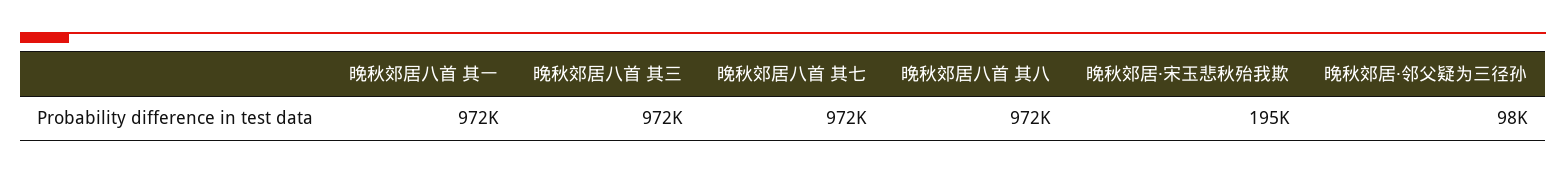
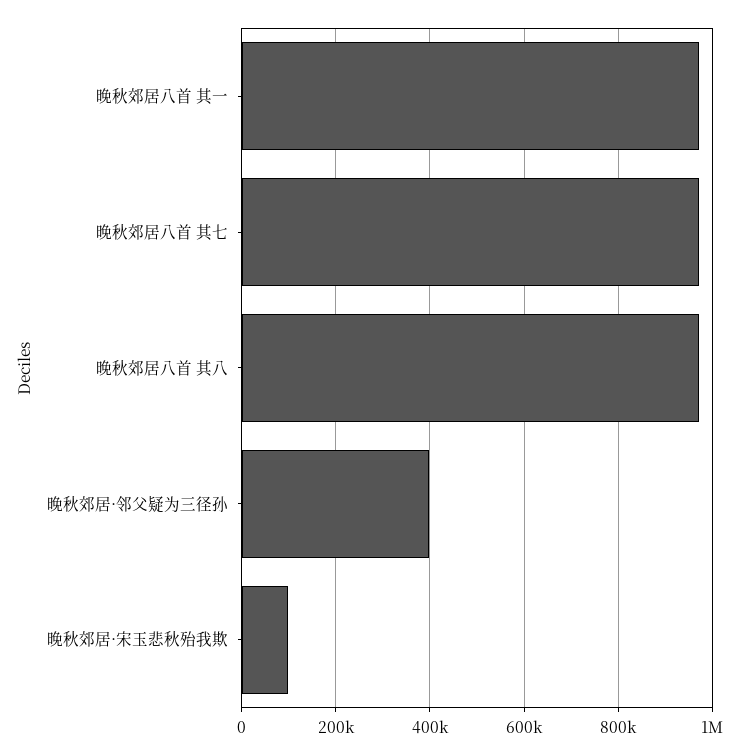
  {
    "晚秋郊居八首 其一": 972000,
-   "晚秋郊居八首 其三": 972000,
    "晚秋郊居八首 其七": 972000,
    "晚秋郊居八首 其八": 972000,
-   "晚秋郊居·宋玉悲秋殆我欺": 195000,
+   "晚秋郊居·宋玉悲秋殆我欺": 100000,
-   "晚秋郊居·邻父疑为三径孙": 98000
+   "晚秋郊居·邻父疑为三径孙": 400000
  }

